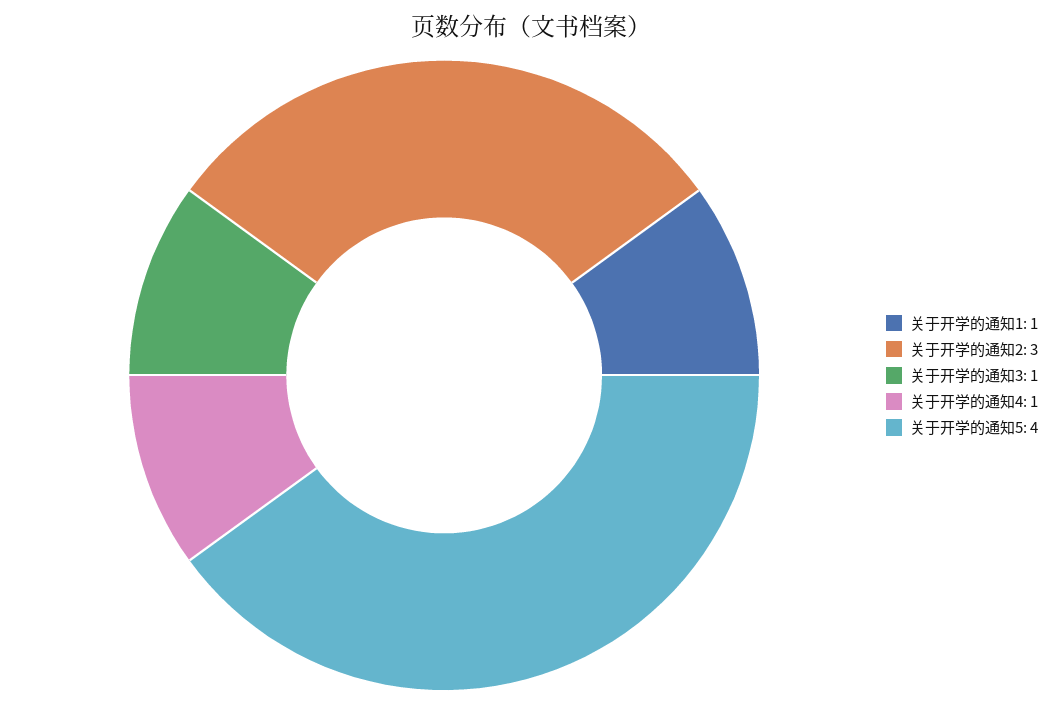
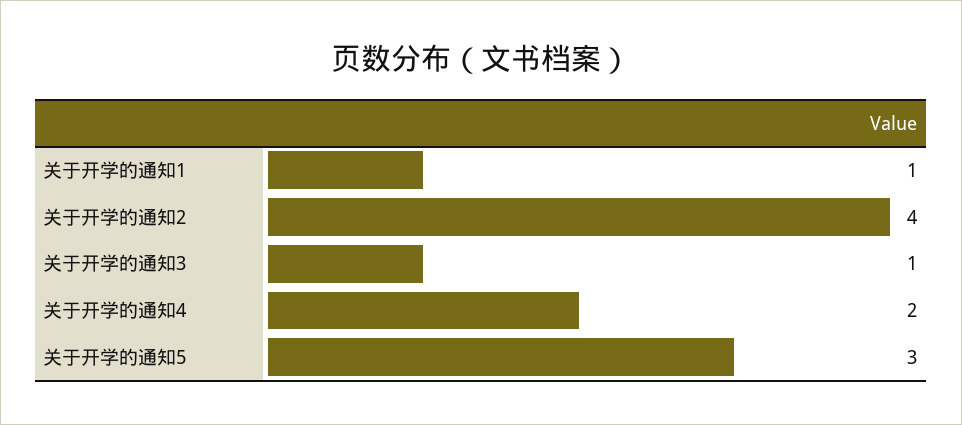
  {
    "关于开学的通知1": 1,
-   "关于开学的通知2": 3,
+   "关于开学的通知2": 4,
    "关于开学的通知3": 1,
-   "关于开学的通知4": 1,
+   "关于开学的通知4": 2,
-   "关于开学的通知5": 4
+   "关于开学的通知5": 3
  }

